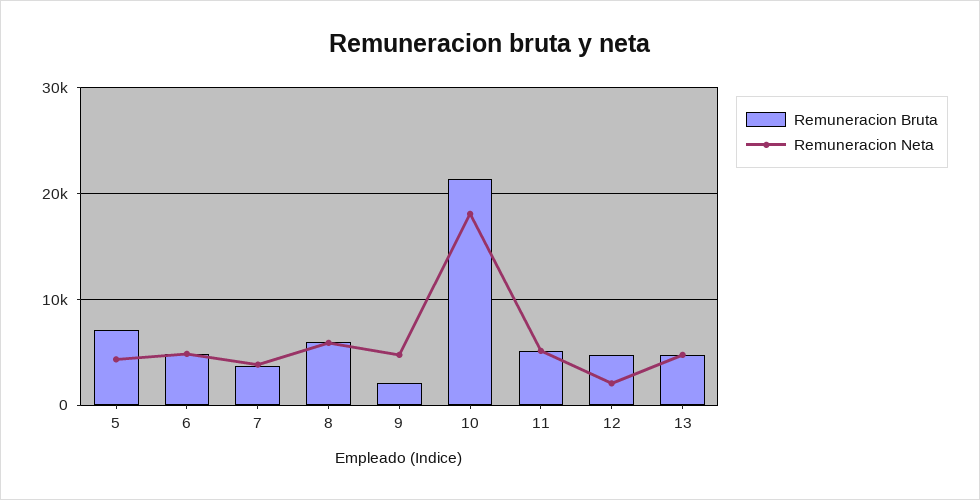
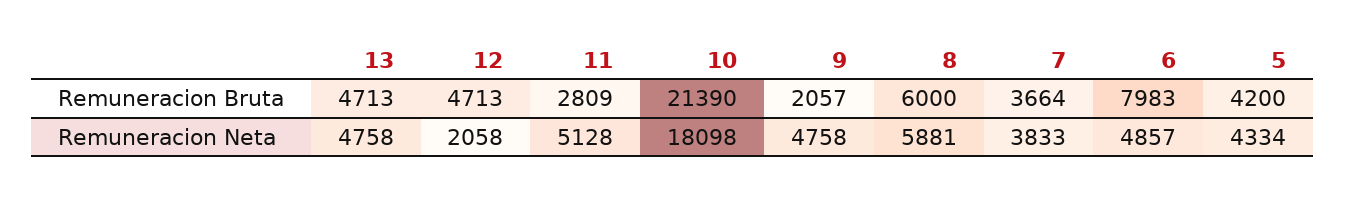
  {
    "Remuneracion Bruta": {
-     "5": 7000,
+     "5": 4200,
-     "6": 5000,
+     "6": 7983,
      "7": 3664,
      "8": 6000,
      "9": 2057,
      "10": 21390,
-     "11": 5000,
+     "11": 2809,
      "12": 4713,
      "13": 4713
    },
    "Remuneracion Neta": {
      "5": 4334,
      "6": 4857,
      "7": 3833,
      "8": 5881,
      "9": 4758,
      "10": 18098,
      "11": 5128,
      "12": 2058,
      "13": 4758
    }
  }

